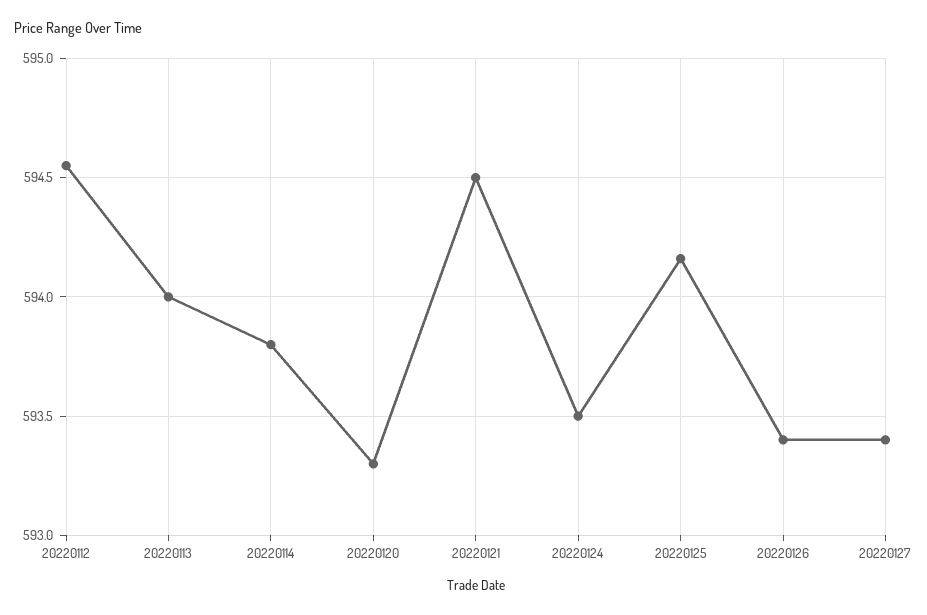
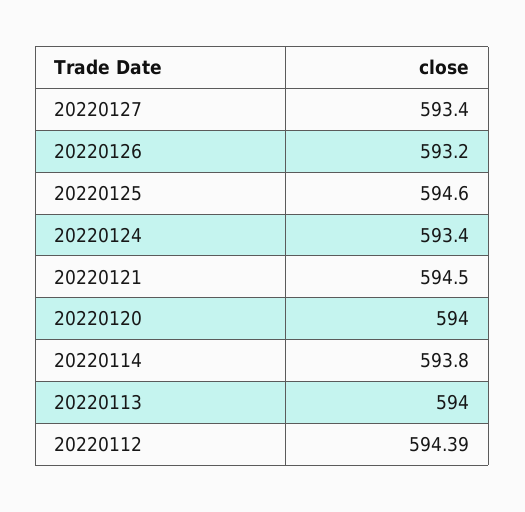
  {
-   "20220112": 594.55,
+   "20220112": 594.39,
    "20220113": 594,
    "20220114": 593.8,
-   "20220120": 593.3,
+   "20220120": 594,
    "20220121": 594.5,
-   "20220124": 593.5,
+   "20220124": 593.4,
-   "20220125": 594.15,
+   "20220125": 594.6,
-   "20220126": 593.4,
+   "20220126": 593.2,
    "20220127": 593.4
  }

